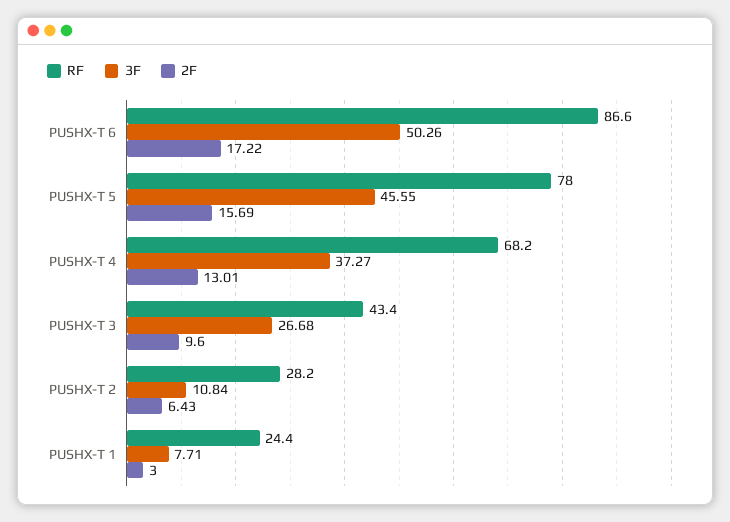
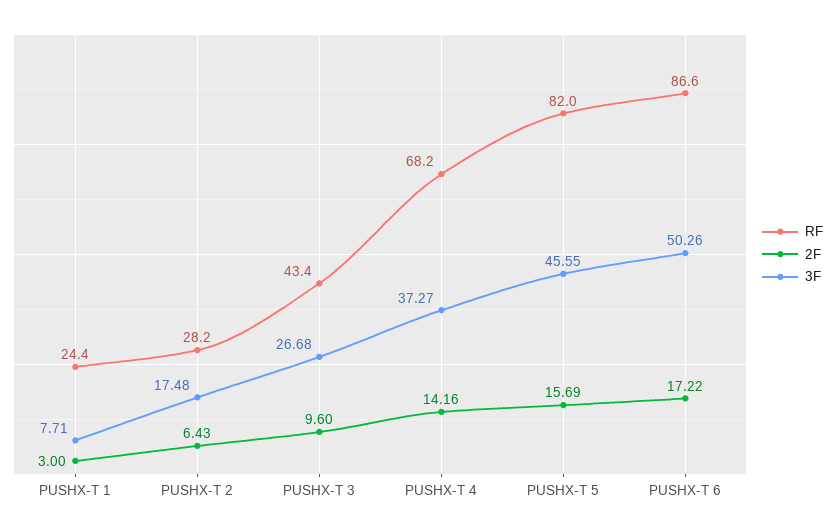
  {
    "RF": {
      "PUSHX-T 6": 86.6,
-     "PUSHX-T 5": 78,
+     "PUSHX-T 5": 82,
      "PUSHX-T 4": 68.2,
      "PUSHX-T 3": 43.4,
      "PUSHX-T 2": 28.2,
      "PUSHX-T 1": 24.4
    },
    "3F": {
      "PUSHX-T 6": 50.26,
      "PUSHX-T 5": 45.55,
      "PUSHX-T 4": 37.27,
      "PUSHX-T 3": 26.68,
-     "PUSHX-T 2": 10.84,
+     "PUSHX-T 2": 17.48,
      "PUSHX-T 1": 7.71
    },
    "2F": {
      "PUSHX-T 6": 17.22,
      "PUSHX-T 5": 15.69,
-     "PUSHX-T 4": 13.01,
+     "PUSHX-T 4": 14.16,
      "PUSHX-T 3": 9.6,
      "PUSHX-T 2": 6.43,
      "PUSHX-T 1": 3
    }
  }

